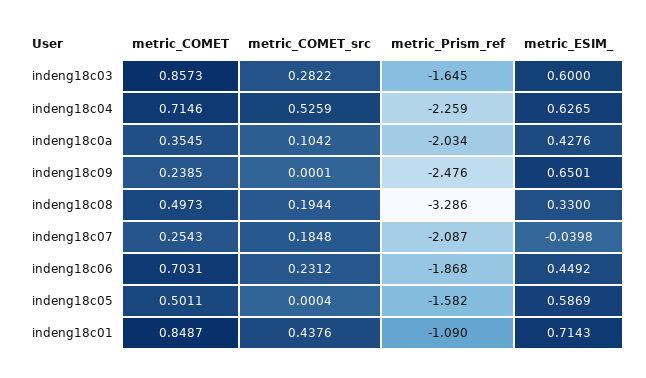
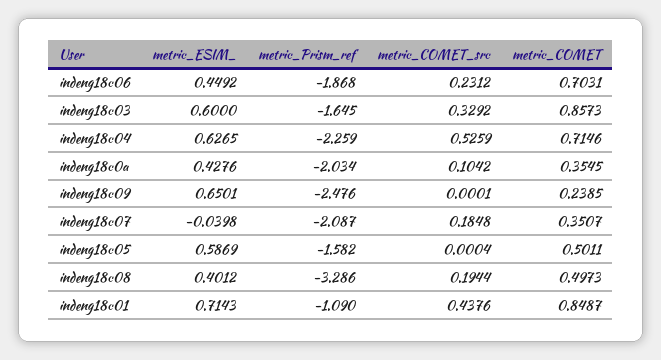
  {
    "metric_COMET": {
      "indeng18c03": 0.8573,
      "indeng18c04": 0.7146,
      "indeng18c0a": 0.3545,
      "indeng18c09": 0.2385,
      "indeng18c08": 0.4973,
-     "indeng18c07": 0.2543,
+     "indeng18c07": 0.3507,
      "indeng18c06": 0.7031,
      "indeng18c05": 0.5011,
      "indeng18c01": 0.8487
    },
    "metric_COMET_src": {
-     "indeng18c03": 0.2822,
+     "indeng18c03": 0.3292,
      "indeng18c04": 0.5259,
      "indeng18c0a": 0.1042,
      "indeng18c09": 0.0001,
      "indeng18c08": 0.1944,
      "indeng18c07": 0.1848,
      "indeng18c06": 0.2312,
      "indeng18c05": 0.0004,
      "indeng18c01": 0.4376
    },
    "metric_Prism_ref": {
      "indeng18c03": -1.645,
      "indeng18c04": -2.259,
      "indeng18c0a": -2.034,
      "indeng18c09": -2.476,
      "indeng18c08": -3.286,
      "indeng18c07": -2.087,
      "indeng18c06": -1.868,
      "indeng18c05": -1.582,
      "indeng18c01": -1.09
    },
    "metric_ESIM_": {
      "indeng18c03": 0.6,
      "indeng18c04": 0.6265,
      "indeng18c0a": 0.4276,
      "indeng18c09": 0.6501,
-     "indeng18c08": 0.33,
+     "indeng18c08": 0.4012,
      "indeng18c07": -0.0398,
      "indeng18c06": 0.4492,
      "indeng18c05": 0.5869,
      "indeng18c01": 0.7143
    }
  }

